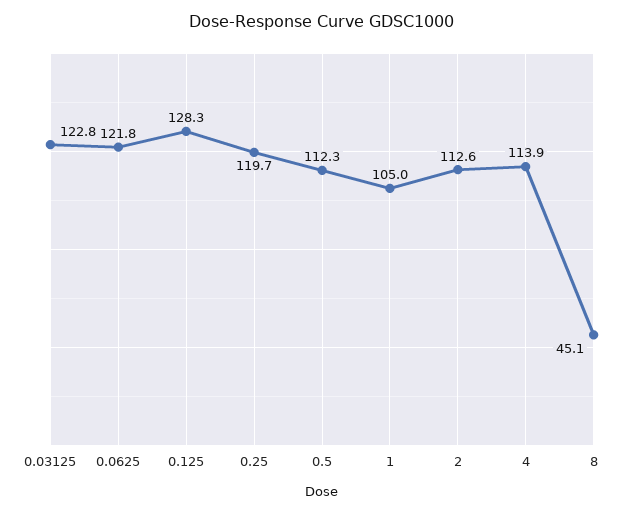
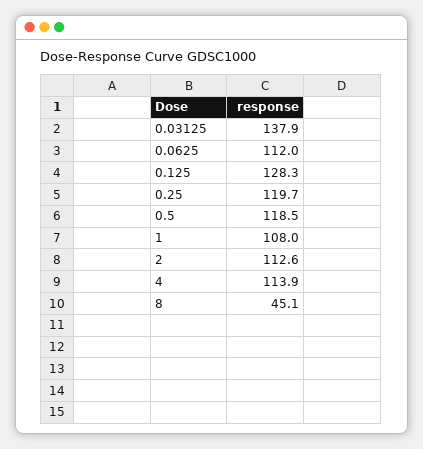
  {
-   "0.03125": 122.8,
+   "0.03125": 137.9,
-   "0.0625": 121.8,
+   "0.0625": 112,
    "0.125": 128.3,
    "0.25": 119.7,
-   "0.5": 112.3,
+   "0.5": 118.5,
-   "1": 105,
+   "1": 108,
    "2": 112.6,
    "4": 113.9,
    "8": 45.1
  }

